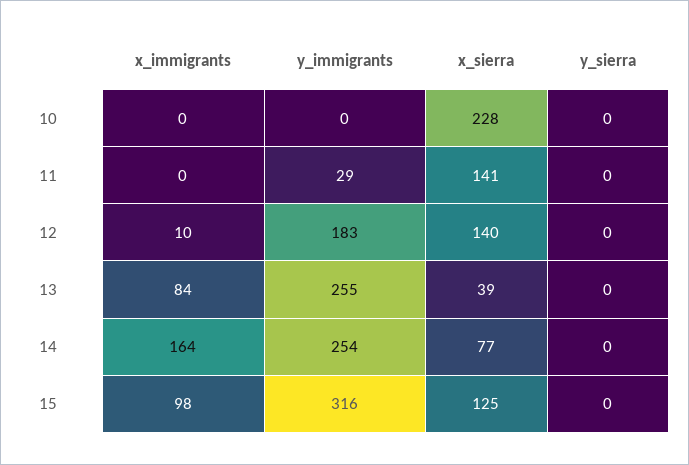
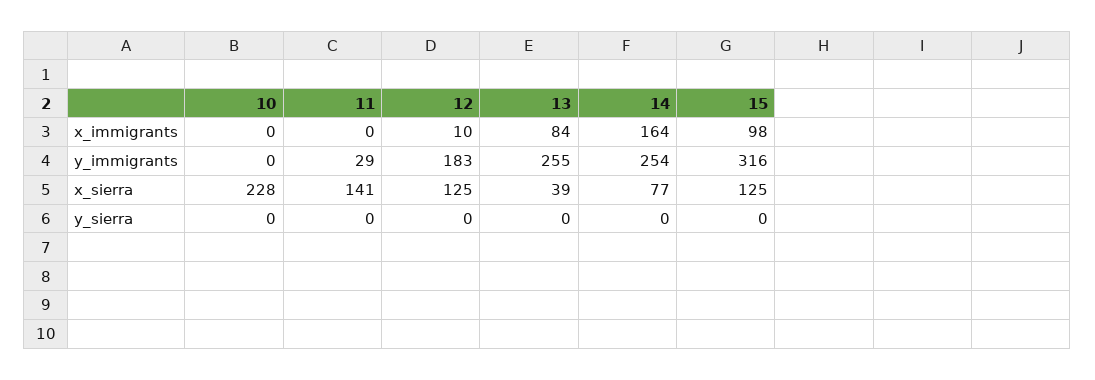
  {
    "x_immigrants": {
      "10": 0,
      "11": 0,
      "12": 10,
      "13": 84,
      "14": 164,
      "15": 98
    },
    "y_immigrants": {
      "10": 0,
      "11": 29,
      "12": 183,
      "13": 255,
      "14": 254,
      "15": 316
    },
    "x_sierra": {
      "10": 228,
      "11": 141,
-     "12": 140,
+     "12": 125,
      "13": 39,
      "14": 77,
      "15": 125
    },
    "y_sierra": {
      "10": 0,
      "11": 0,
      "12": 0,
      "13": 0,
      "14": 0,
      "15": 0
    }
  }

